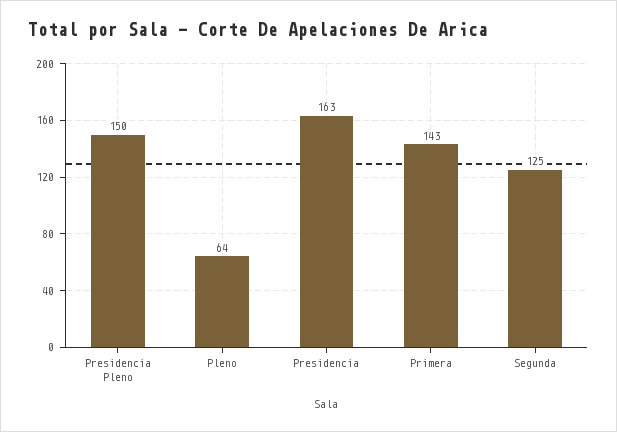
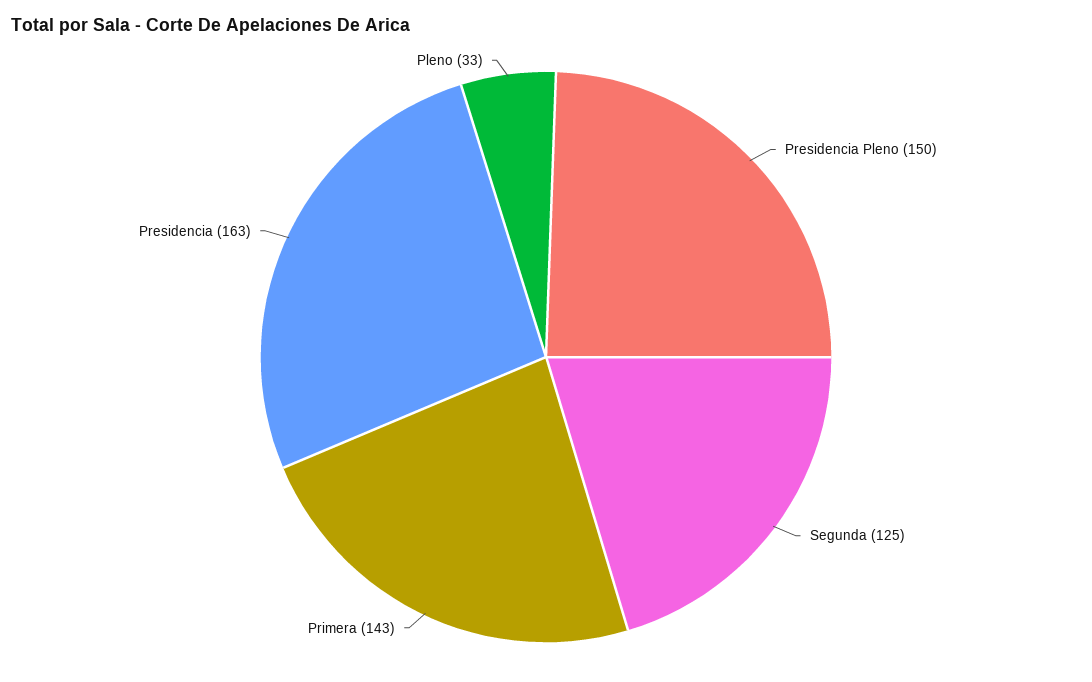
  {
    "Presidencia Pleno": 150,
-   "Pleno": 64,
+   "Pleno": 33,
    "Presidencia": 163,
    "Primera": 143,
    "Segunda": 125
  }

